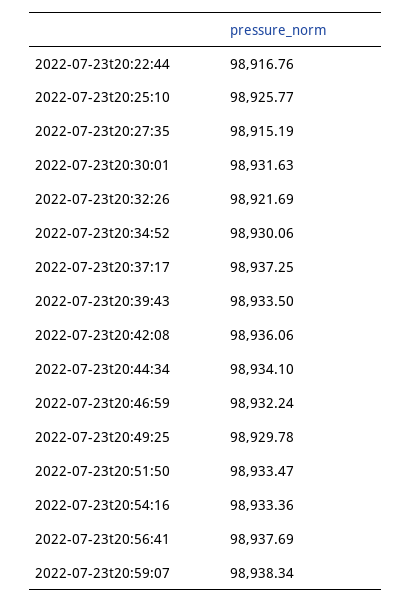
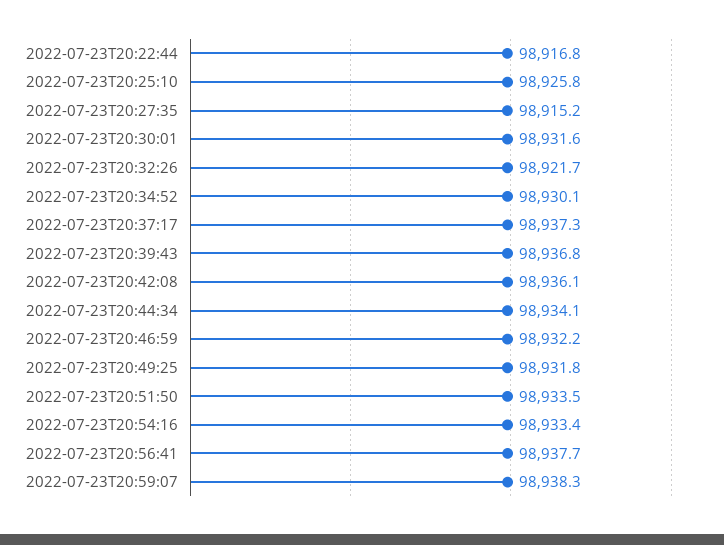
  {
    "2022-07-23t20:22:44": 98916.76,
    "2022-07-23t20:25:10": 98925.77,
    "2022-07-23t20:27:35": 98915.19,
    "2022-07-23t20:30:01": 98931.63,
    "2022-07-23t20:32:26": 98921.69,
    "2022-07-23t20:34:52": 98930.06,
    "2022-07-23t20:37:17": 98937.25,
-   "2022-07-23t20:39:43": 98933.5,
+   "2022-07-23t20:39:43": 98936.8,
    "2022-07-23t20:42:08": 98936.06,
    "2022-07-23t20:44:34": 98934.1,
    "2022-07-23t20:46:59": 98932.24,
-   "2022-07-23t20:49:25": 98929.78,
+   "2022-07-23t20:49:25": 98931.8,
    "2022-07-23t20:51:50": 98933.47,
    "2022-07-23t20:54:16": 98933.36,
    "2022-07-23t20:56:41": 98937.69,
    "2022-07-23t20:59:07": 98938.34
  }

